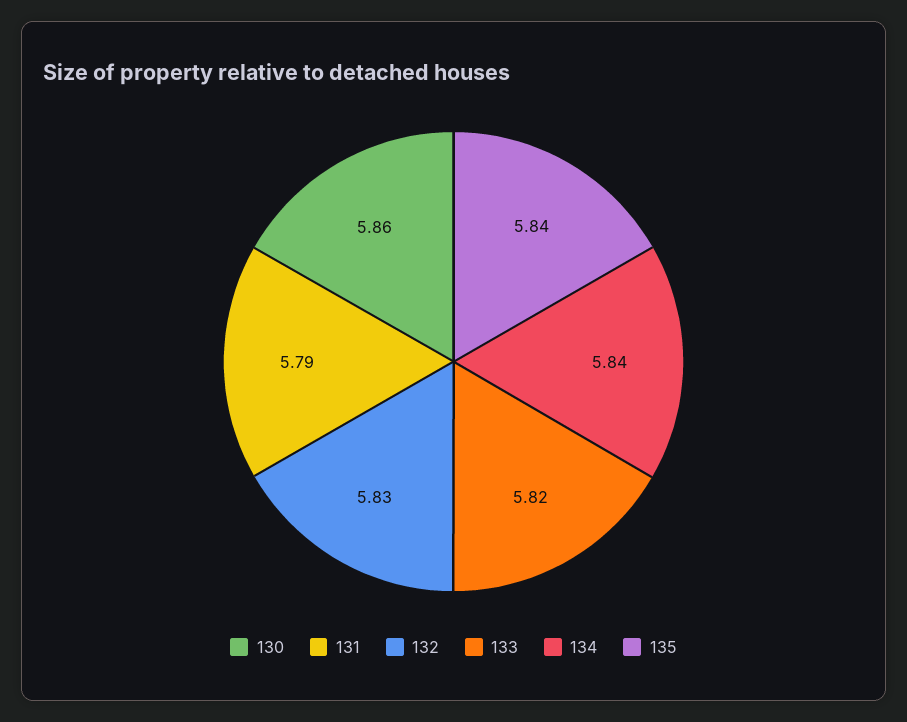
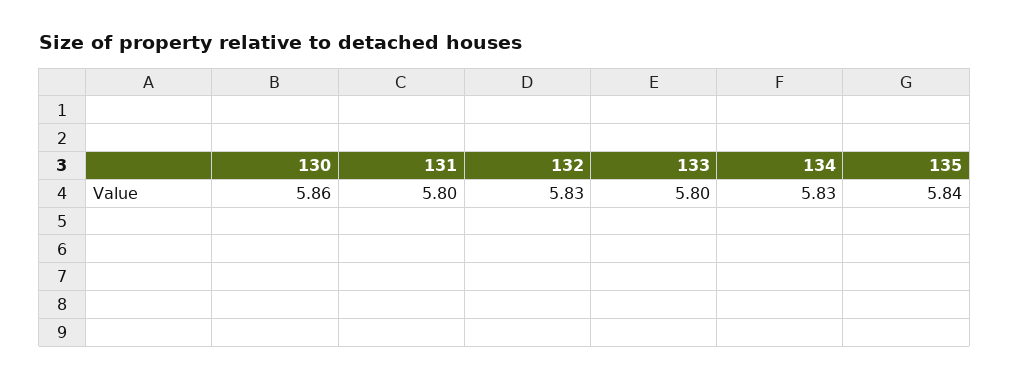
  {
    "130": 5.86,
-   "131": 5.79,
+   "131": 5.8,
    "132": 5.83,
-   "133": 5.82,
+   "133": 5.8,
-   "134": 5.84,
+   "134": 5.83,
    "135": 5.84
  }

